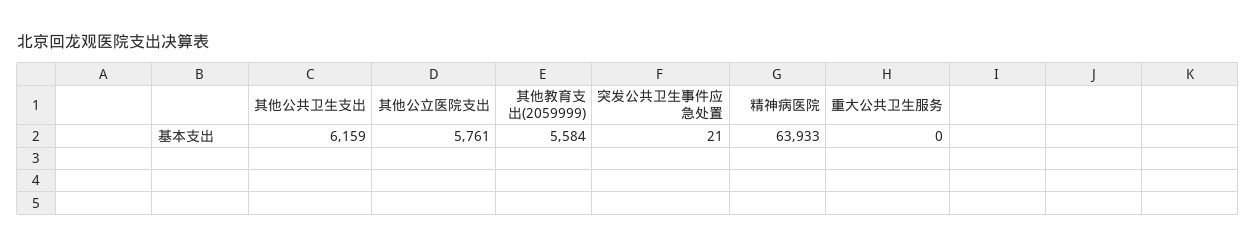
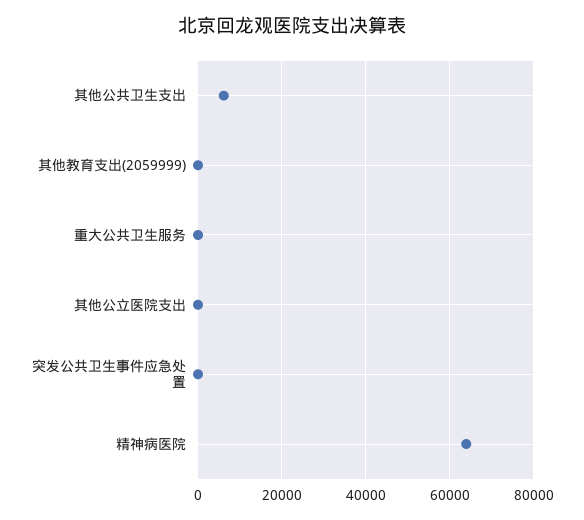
  {
    "其他公共卫生支出": 6159,
-   "其他公立医院支出": 5761,
+   "其他公立医院支出": 0,
-   "其他教育支出(2059999)": 5584,
+   "其他教育支出(2059999)": 0,
    "突发公共卫生事件应急处置": 21,
    "精神病医院": 63933,
    "重大公共卫生服务": 0
  }

